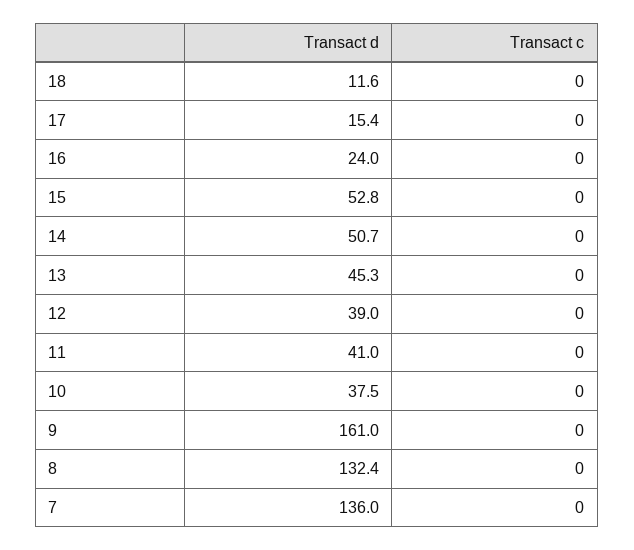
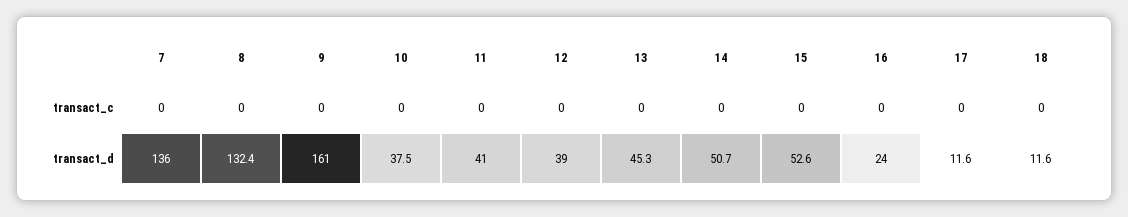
  {
    "Transact d": {
      "18": 11.6,
-     "17": 15.4,
+     "17": 11.6,
      "16": 24,
-     "15": 52.8,
+     "15": 52.6,
      "14": 50.7,
      "13": 45.3,
      "12": 39,
      "11": 41,
      "10": 37.5,
      "9": 161,
      "8": 132.4,
      "7": 136
    },
    "Transact c": {
      "18": 0,
      "17": 0,
      "16": 0,
      "15": 0,
      "14": 0,
      "13": 0,
      "12": 0,
      "11": 0,
      "10": 0,
      "9": 0,
      "8": 0,
      "7": 0
    }
  }

